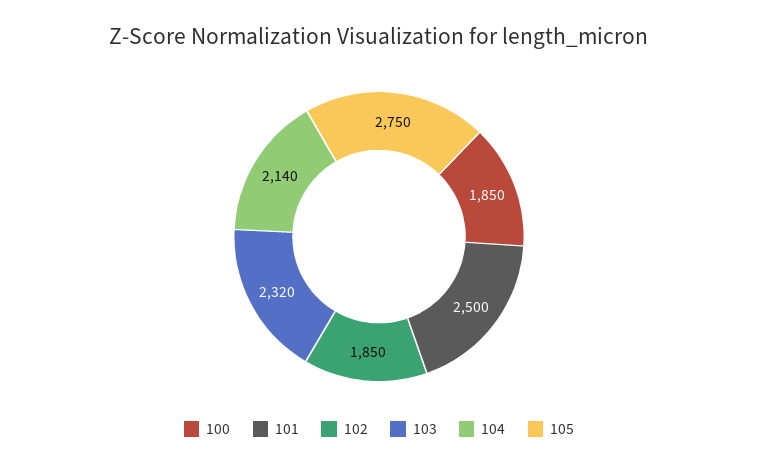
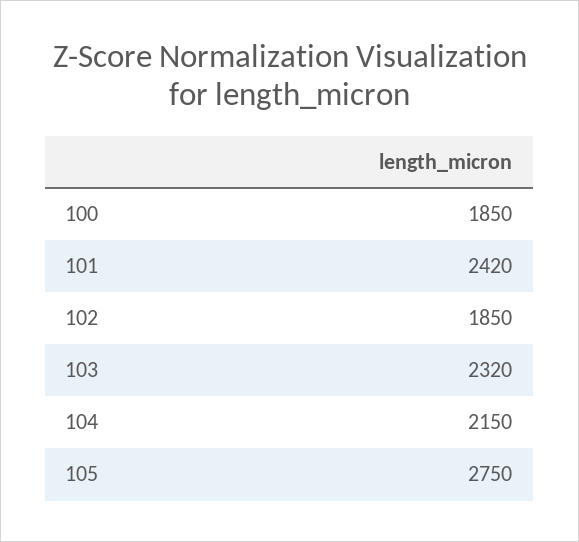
  {
    "100": 1850,
-   "101": 2500,
+   "101": 2420,
    "102": 1850,
    "103": 2320,
-   "104": 2140,
+   "104": 2150,
    "105": 2750
  }

